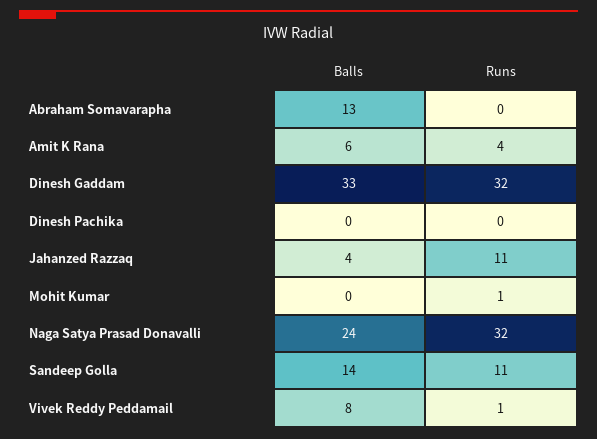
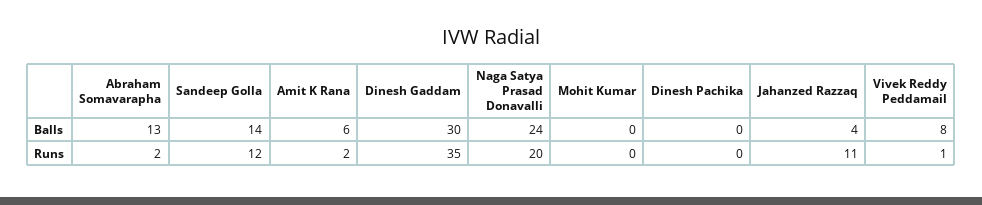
  {
    "Balls": {
      "Abraham Somavarapha": 13,
      "Amit K Rana": 6,
-     "Dinesh Gaddam": 33,
+     "Dinesh Gaddam": 30,
      "Dinesh Pachika": 0,
      "Jahanzed Razzaq": 4,
      "Mohit Kumar": 0,
      "Naga Satya Prasad Donavalli": 24,
      "Sandeep Golla": 14,
      "Vivek Reddy Peddamail": 8
    },
    "Runs": {
-     "Abraham Somavarapha": 0,
+     "Abraham Somavarapha": 2,
-     "Amit K Rana": 4,
+     "Amit K Rana": 2,
-     "Dinesh Gaddam": 32,
+     "Dinesh Gaddam": 35,
      "Dinesh Pachika": 0,
      "Jahanzed Razzaq": 11,
-     "Mohit Kumar": 1,
+     "Mohit Kumar": 0,
-     "Naga Satya Prasad Donavalli": 32,
+     "Naga Satya Prasad Donavalli": 20,
-     "Sandeep Golla": 11,
+     "Sandeep Golla": 12,
      "Vivek Reddy Peddamail": 1
    }
  }

